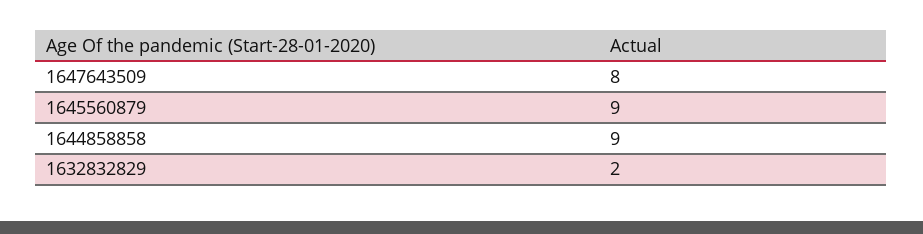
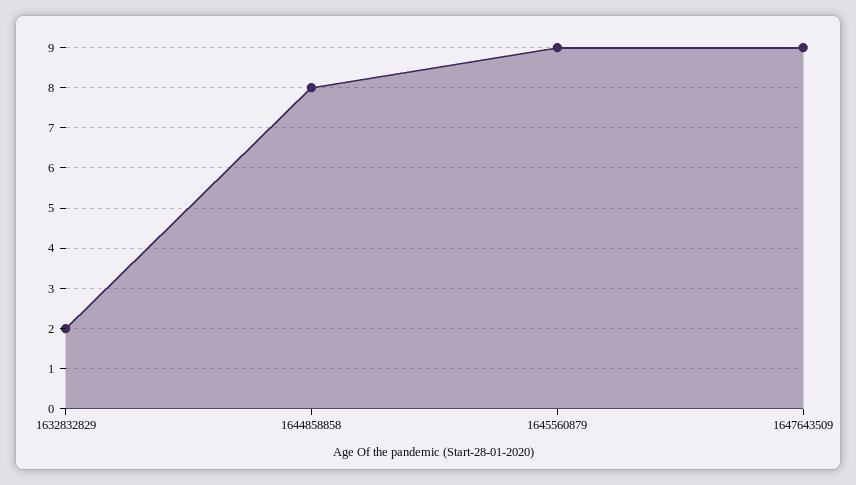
  {
-   "1647643509": 8,
+   "1647643509": 9,
    "1645560879": 9,
-   "1644858858": 9,
+   "1644858858": 8,
    "1632832829": 2
  }

